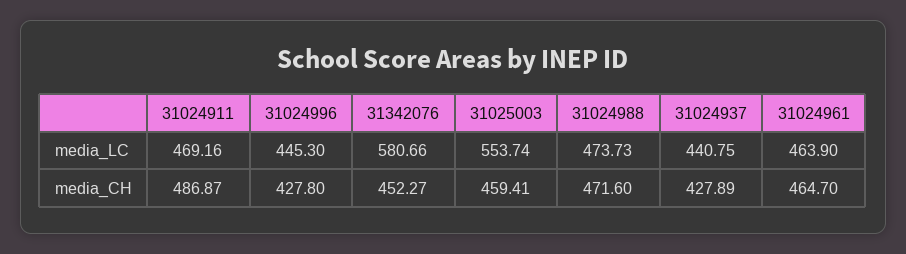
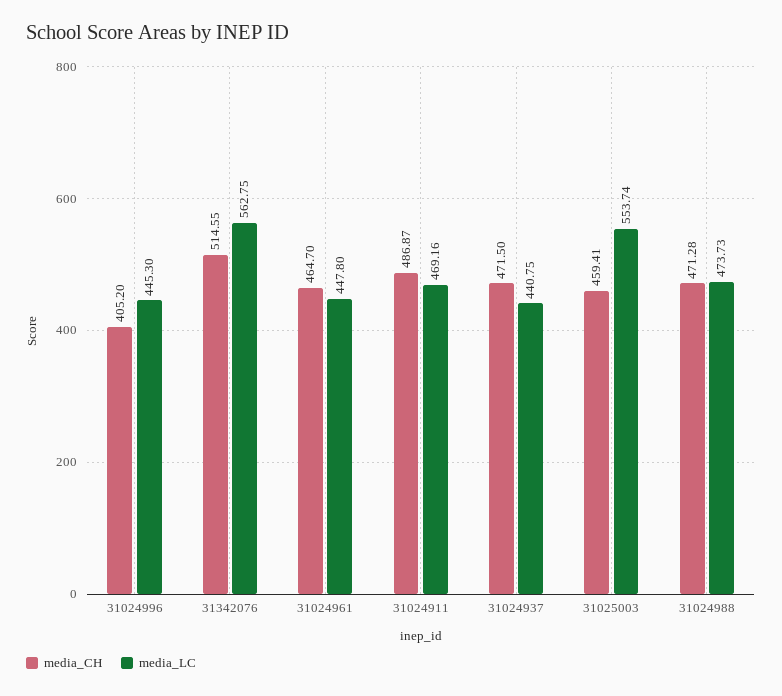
  {
    "media_LC": {
      "31024911": 469.16,
      "31024996": 445.3,
-     "31342076": 580.66,
+     "31342076": 562.75,
      "31025003": 553.74,
      "31024988": 473.73,
      "31024937": 440.75,
-     "31024961": 463.9
+     "31024961": 447.8
    },
    "media_CH": {
      "31024911": 486.87,
-     "31024996": 427.8,
+     "31024996": 405.2,
-     "31342076": 452.27,
+     "31342076": 514.55,
      "31025003": 459.41,
-     "31024988": 471.6,
+     "31024988": 471.28,
-     "31024937": 427.89,
+     "31024937": 471.5,
      "31024961": 464.7
    }
  }

